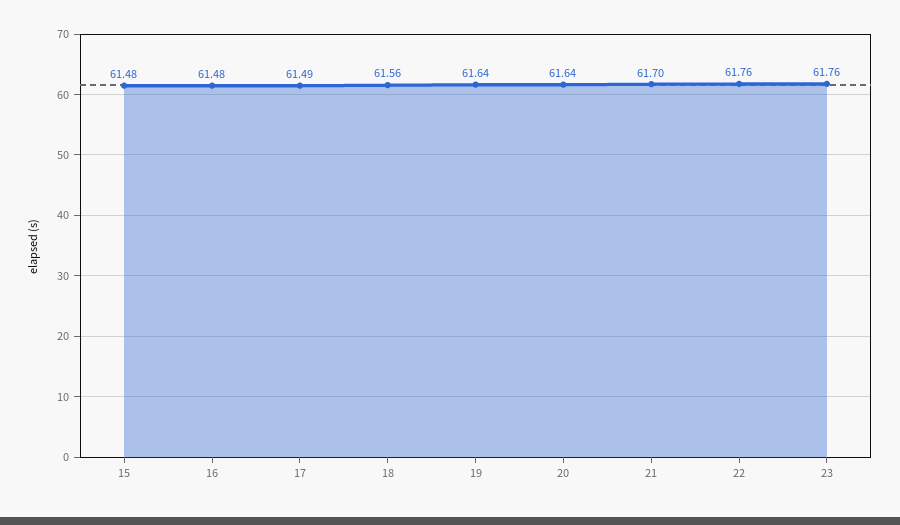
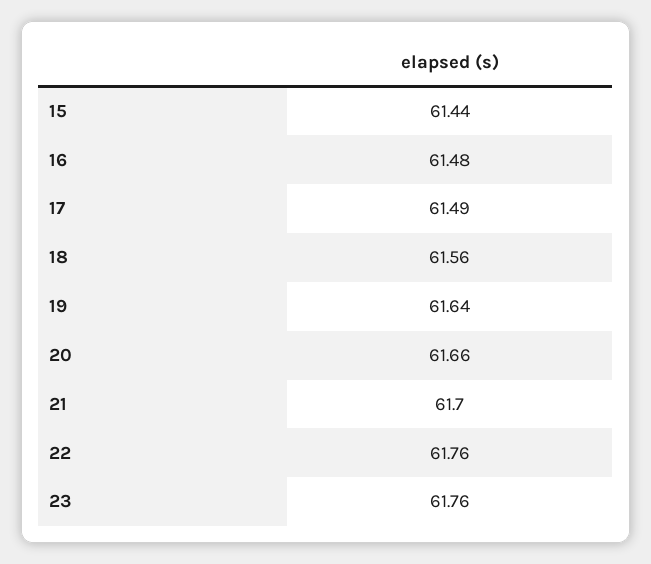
  {
-   "15": 61.48,
+   "15": 61.44,
    "16": 61.48,
    "17": 61.49,
    "18": 61.56,
    "19": 61.64,
-   "20": 61.64,
+   "20": 61.66,
    "21": 61.7,
    "22": 61.76,
    "23": 61.76
  }

